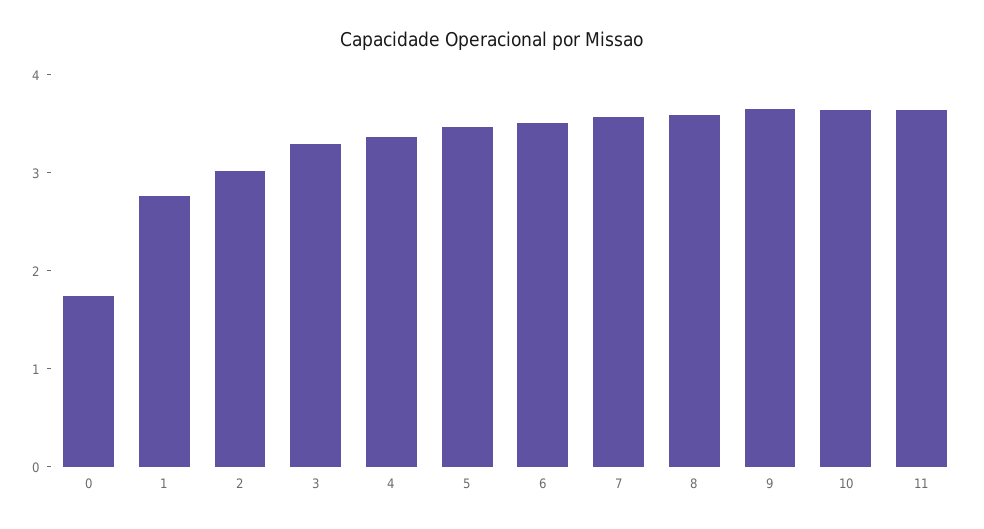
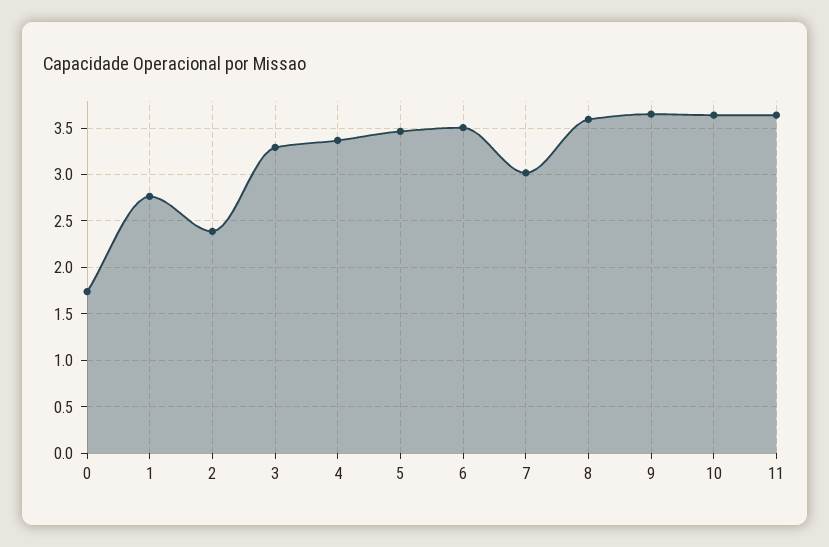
  {
    "0": 1.7,
    "1": 2.8,
-   "2": 3,
+   "2": 2.4,
    "3": 3.3,
    "4": 3.4,
    "5": 3.5,
    "6": 3.5,
-   "7": 3.6,
+   "7": 3,
    "8": 3.6,
    "9": 3.7,
    "10": 3.6,
    "11": 3.6
  }

